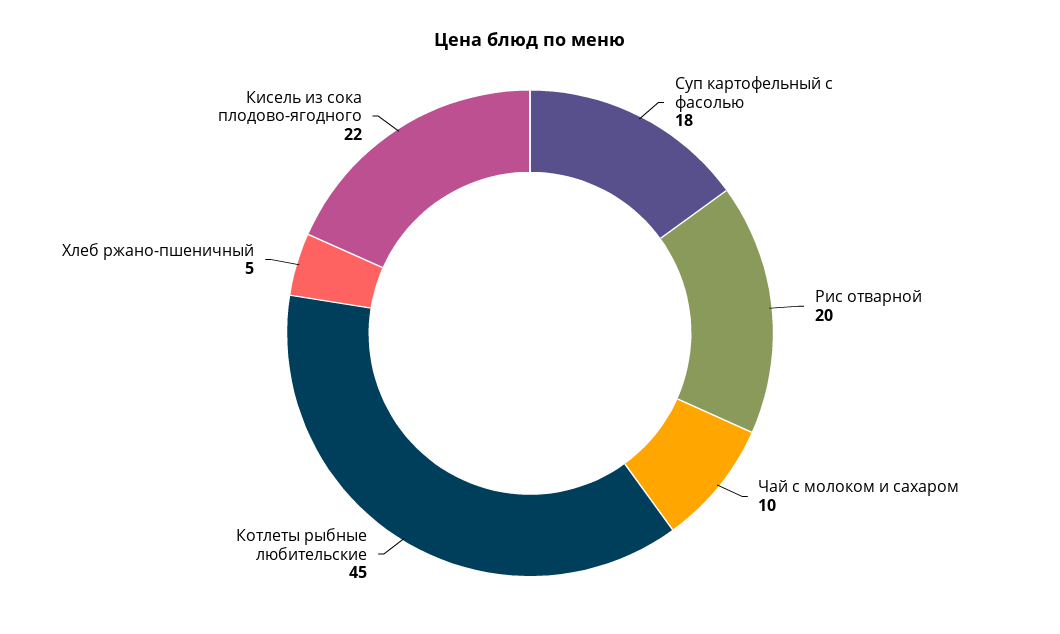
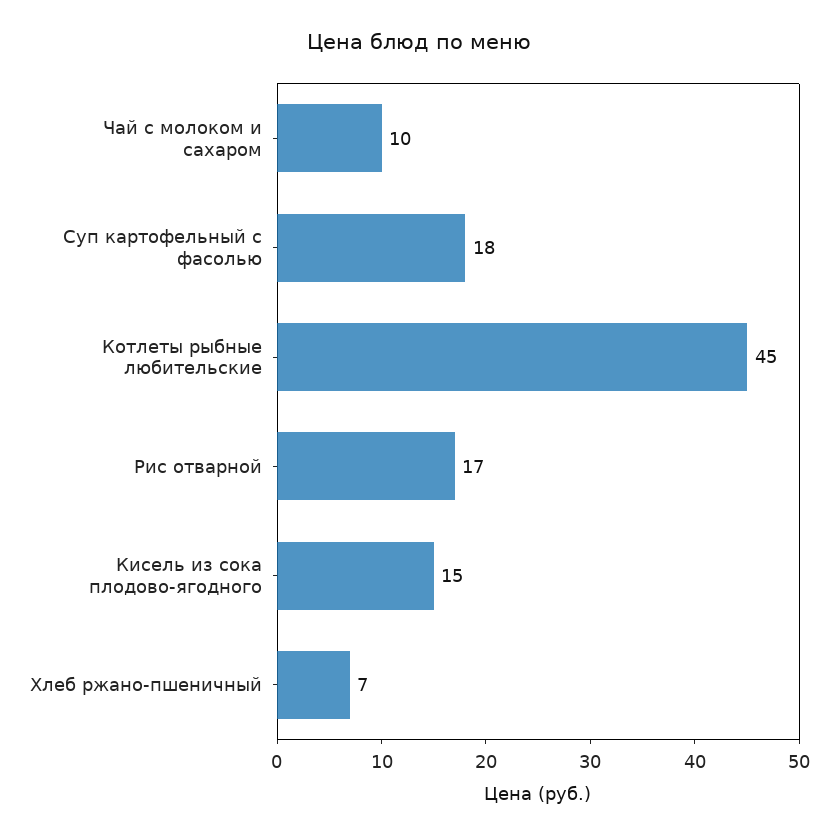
  {
    "Суп картофельный с фасолью": 18,
-   "Рис отварной": 20,
+   "Рис отварной": 17,
    "Чай с молоком и сахаром": 10,
    "Котлеты рыбные любительские": 45,
-   "Хлеб ржано-пшеничный": 5,
+   "Хлеб ржано-пшеничный": 7,
-   "Кисель из сока плодово-ягодного": 22
+   "Кисель из сока плодово-ягодного": 15
  }

